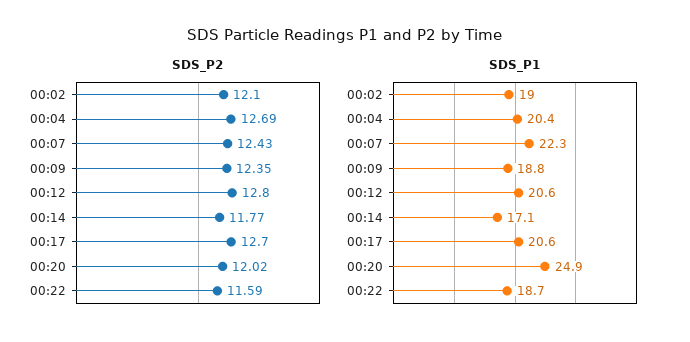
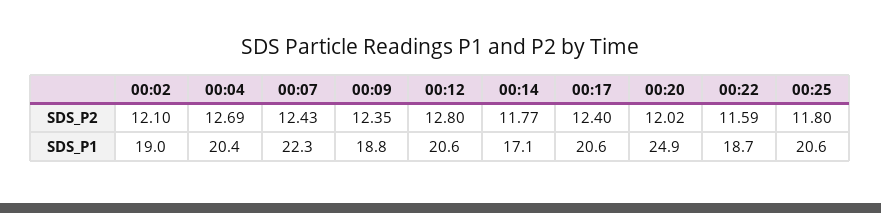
  {
    "SDS_P2": {
      "00:02": 12.1,
      "00:04": 12.69,
      "00:07": 12.43,
      "00:09": 12.35,
      "00:12": 12.8,
      "00:14": 11.77,
-     "00:17": 12.7,
+     "00:17": 12.4,
      "00:20": 12.02,
-     "00:22": 11.59
+     "00:22": 11.59,
+     "00:25": 11.8
    },
    "SDS_P1": {
      "00:02": 19,
      "00:04": 20.4,
      "00:07": 22.3,
      "00:09": 18.8,
      "00:12": 20.6,
      "00:14": 17.1,
      "00:17": 20.6,
      "00:20": 24.9,
-     "00:22": 18.7
+     "00:22": 18.7,
+     "00:25": 20.6
    }
  }

